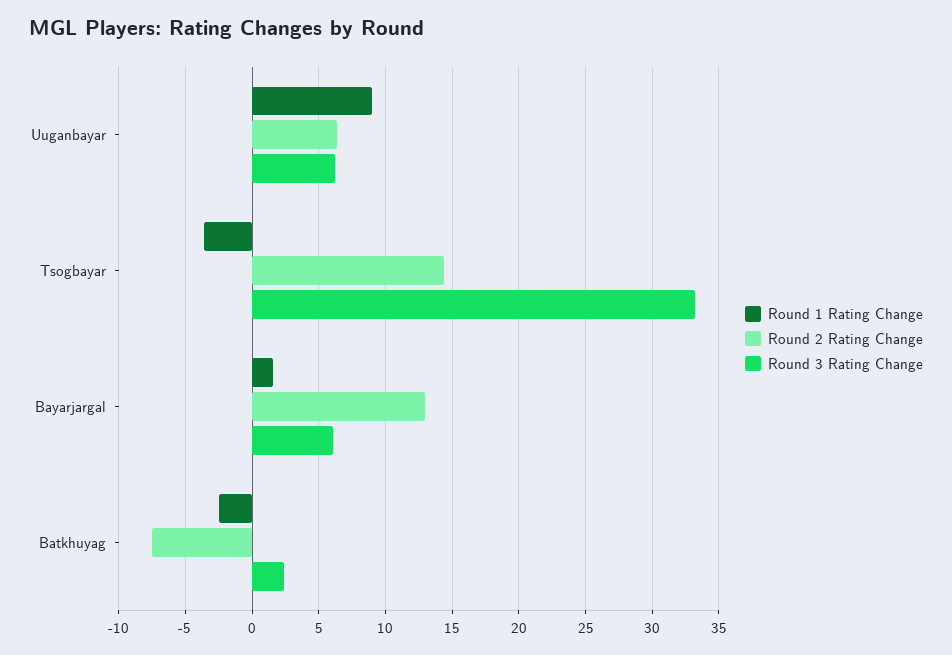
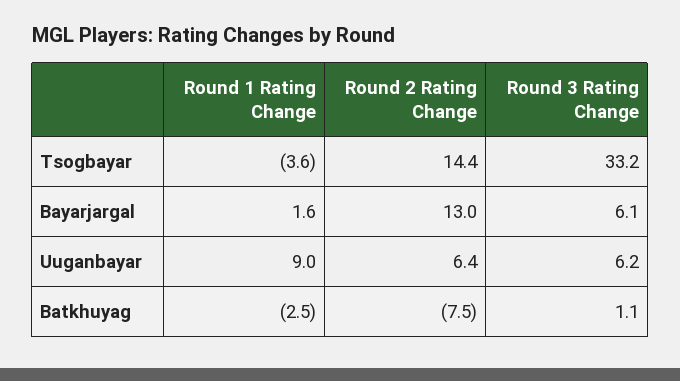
  {
    "Round 1 Rating Change": {
      "Uuganbayar": 9,
      "Tsogbayar": -3.6,
      "Bayarjargal": 1.6,
      "Batkhuyag": -2.5
    },
    "Round 2 Rating Change": {
      "Uuganbayar": 6.4,
      "Tsogbayar": 14.4,
      "Bayarjargal": 13,
      "Batkhuyag": -7.5
    },
    "Round 3 Rating Change": {
      "Uuganbayar": 6.2,
      "Tsogbayar": 33.2,
      "Bayarjargal": 6.1,
-     "Batkhuyag": 2.5
+     "Batkhuyag": 1.1
    }
  }

